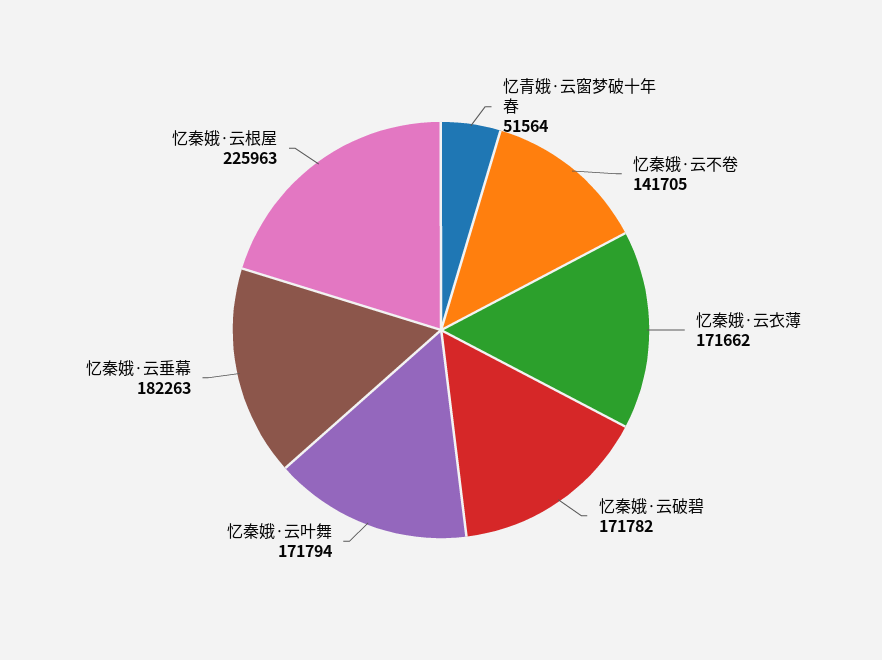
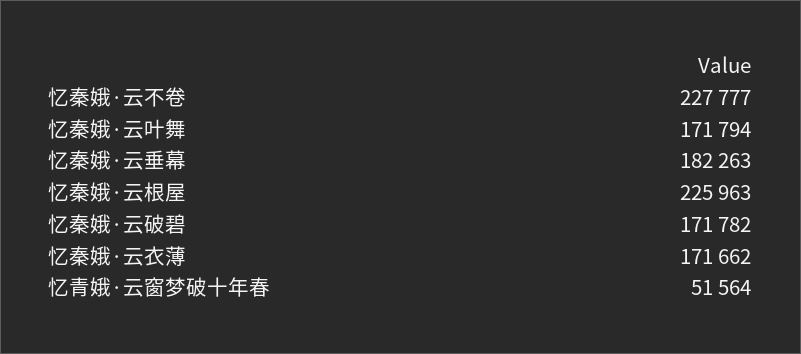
  {
    "忆青娥·云窗梦破十年春": 51564,
-   "忆秦娥·云不卷": 141705,
+   "忆秦娥·云不卷": 227777,
    "忆秦娥·云衣薄": 171662,
    "忆秦娥·云破碧": 171782,
    "忆秦娥·云叶舞": 171794,
    "忆秦娥·云垂幕": 182263,
    "忆秦娥·云根屋": 225963
  }

